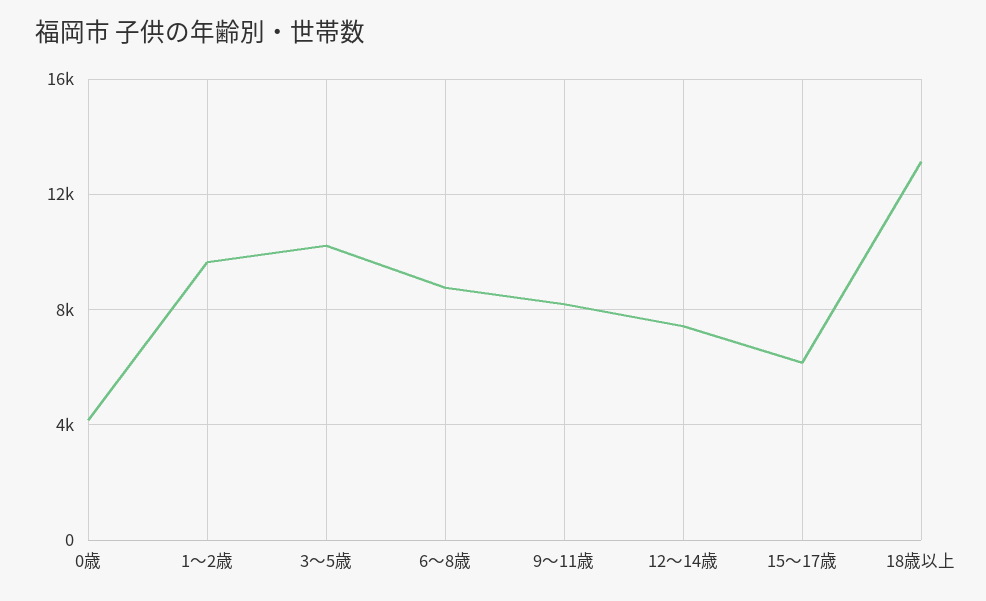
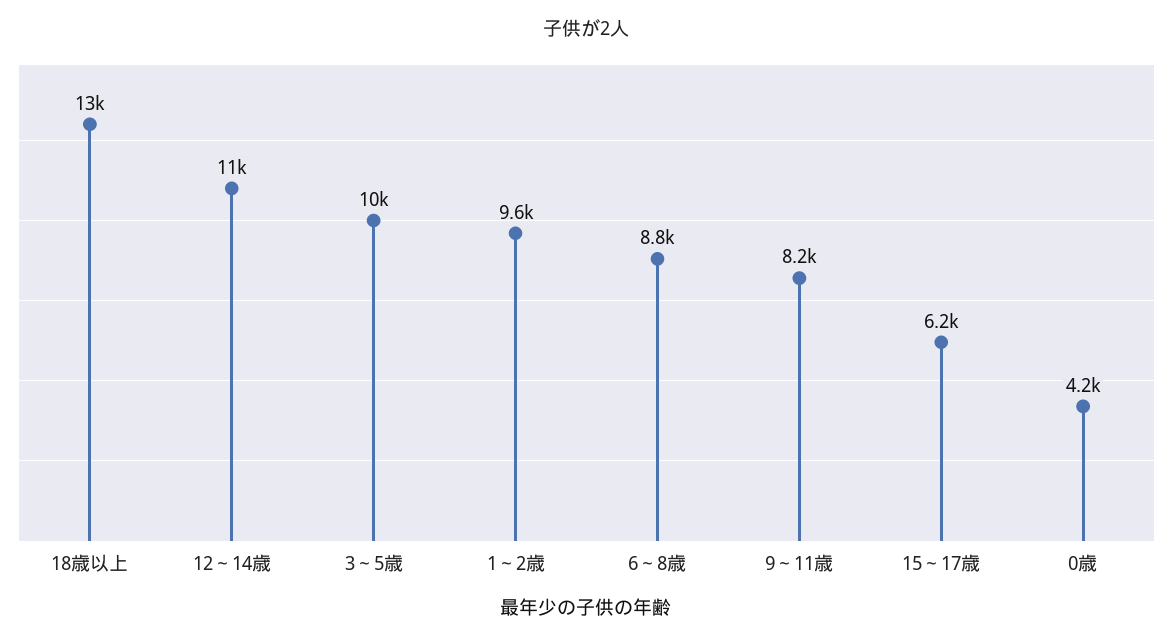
  {
    "0歳": 4200,
    "1～2歳": 9600,
    "3～5歳": 10000,
    "6～8歳": 8800,
    "9～11歳": 8200,
-   "12～14歳": 7500,
+   "12～14歳": 11000,
    "15～17歳": 6200,
    "18歳以上": 13000
  }

